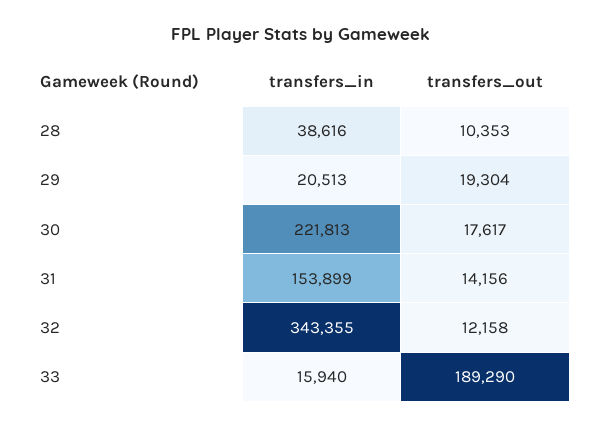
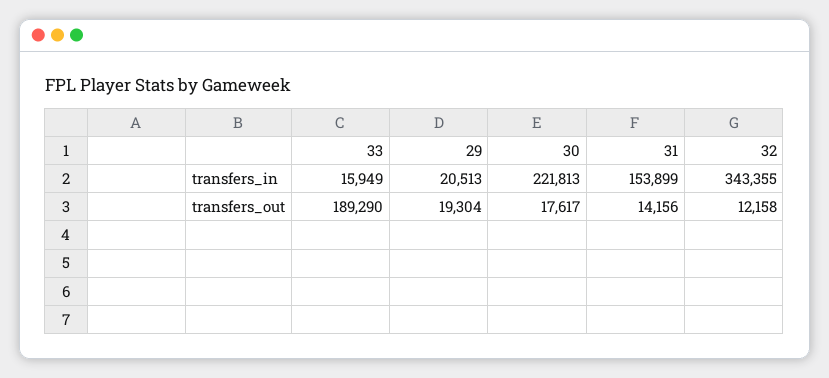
  {
    "transfers_in": {
-     "28": 38616,
      "29": 20513,
      "30": 221813,
      "31": 153899,
      "32": 343355,
-     "33": 15940
+     "33": 15949
    },
    "transfers_out": {
-     "28": 10353,
      "29": 19304,
      "30": 17617,
      "31": 14156,
      "32": 12158,
      "33": 189290
    }
  }

